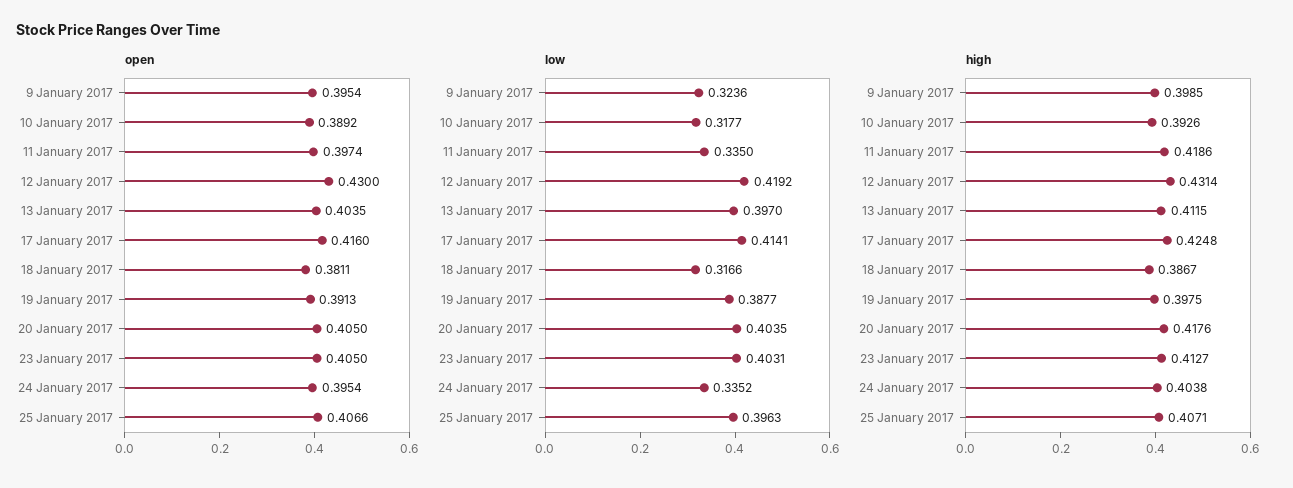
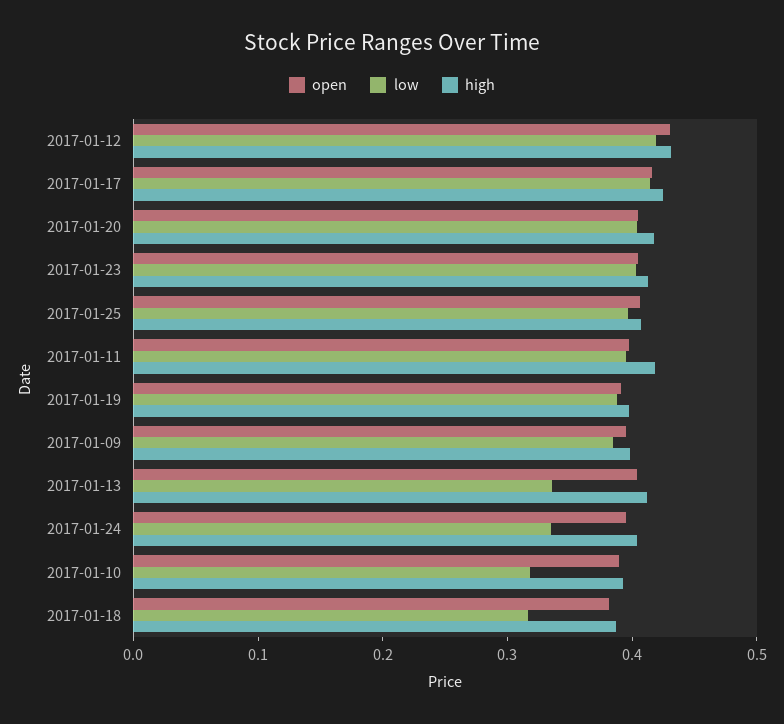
  {
    "open": {
      "9 January 2017": 0.3954,
      "10 January 2017": 0.3892,
      "11 January 2017": 0.3974,
      "12 January 2017": 0.43,
      "13 January 2017": 0.4035,
      "17 January 2017": 0.416,
      "18 January 2017": 0.3811,
      "19 January 2017": 0.3913,
      "20 January 2017": 0.405,
      "23 January 2017": 0.405,
      "24 January 2017": 0.3954,
      "25 January 2017": 0.4066
    },
    "low": {
-     "9 January 2017": 0.3236,
+     "9 January 2017": 0.38,
      "10 January 2017": 0.3177,
-     "11 January 2017": 0.335,
+     "11 January 2017": 0.4,
      "12 January 2017": 0.4192,
-     "13 January 2017": 0.397,
+     "13 January 2017": 0.34,
      "17 January 2017": 0.4141,
      "18 January 2017": 0.3166,
      "19 January 2017": 0.3877,
      "20 January 2017": 0.4035,
      "23 January 2017": 0.4031,
      "24 January 2017": 0.3352,
      "25 January 2017": 0.3963
    },
    "high": {
      "9 January 2017": 0.3985,
      "10 January 2017": 0.3926,
      "11 January 2017": 0.4186,
      "12 January 2017": 0.4314,
      "13 January 2017": 0.4115,
      "17 January 2017": 0.4248,
      "18 January 2017": 0.3867,
      "19 January 2017": 0.3975,
      "20 January 2017": 0.4176,
      "23 January 2017": 0.4127,
      "24 January 2017": 0.4038,
      "25 January 2017": 0.4071
    }
  }

